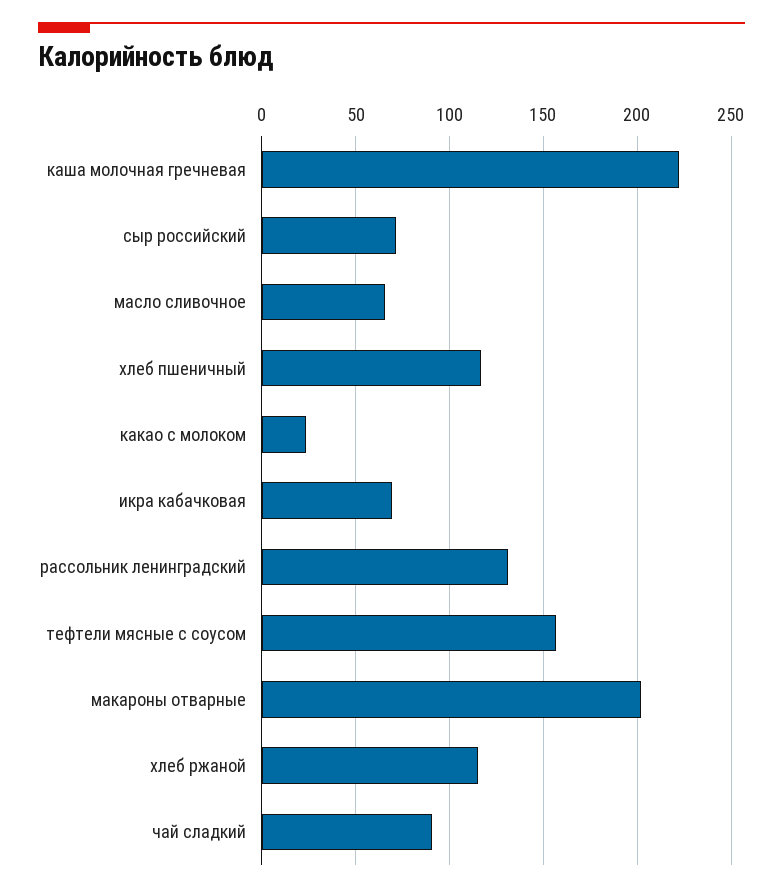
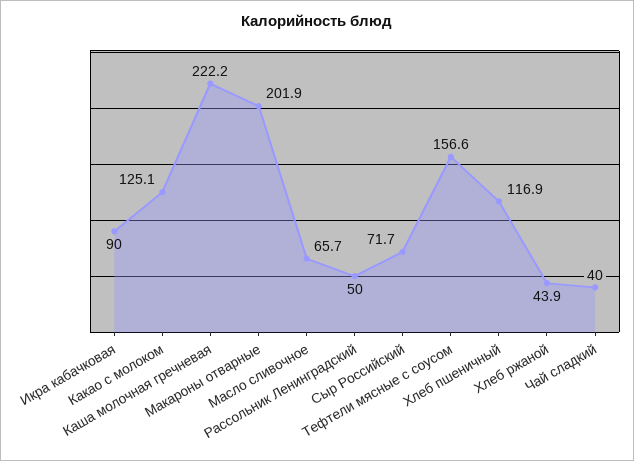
  {
    "каша молочная гречневая": 222.2,
    "сыр российский": 71.7,
    "масло сливочное": 65.7,
    "хлеб пшеничный": 116.9,
-   "какао с молоком": 25,
+   "какао с молоком": 125.1,
-   "икра кабачковая": 70,
+   "икра кабачковая": 90,
-   "рассольник ленинградский": 130,
+   "рассольник ленинградский": 50,
    "тефтели мясные с соусом": 156.6,
    "макароны отварные": 201.9,
-   "хлеб ржаной": 115,
+   "хлеб ржаной": 43.9,
-   "чай сладкий": 90
+   "чай сладкий": 40
  }

